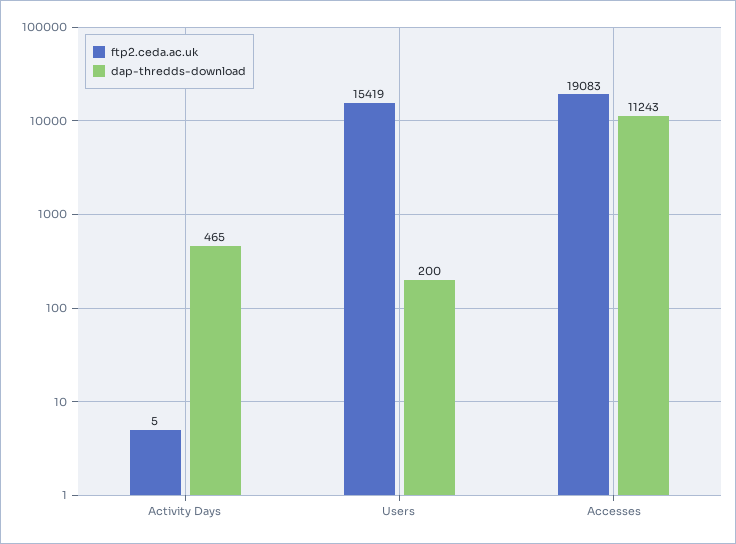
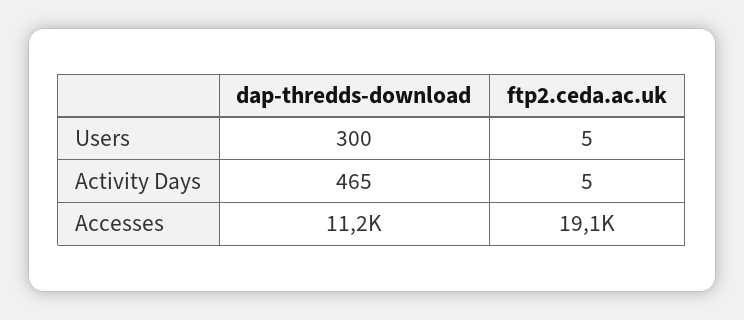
  {
    "ftp2.ceda.ac.uk": {
      "Activity Days": 5,
-     "Users": 15419,
+     "Users": 5,
      "Accesses": 19083
    },
    "dap-thredds-download": {
      "Activity Days": 465,
-     "Users": 200,
+     "Users": 300,
      "Accesses": 11243
    }
  }

